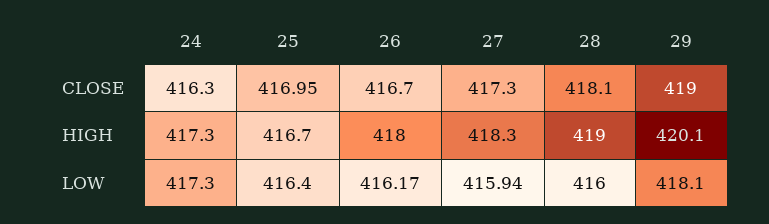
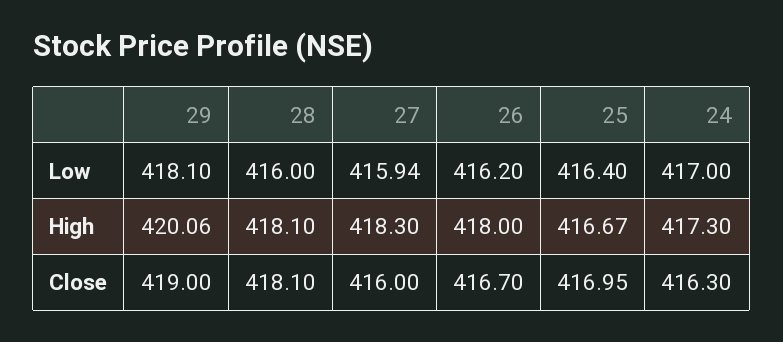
  {
    "24": {
      "CLOSE": 416.3,
      "HIGH": 417.3,
-     "LOW": 417.3
+     "LOW": 417
    },
    "25": {
      "CLOSE": 416.95,
      "HIGH": 416.67,
      "LOW": 416.4
    },
    "26": {
      "CLOSE": 416.7,
      "HIGH": 418,
-     "LOW": 416.17
+     "LOW": 416.2
    },
    "27": {
-     "CLOSE": 417.3,
+     "CLOSE": 416,
      "HIGH": 418.3,
      "LOW": 415.94
    },
    "28": {
      "CLOSE": 418.1,
-     "HIGH": 419,
+     "HIGH": 418.1,
      "LOW": 416
    },
    "29": {
      "CLOSE": 419,
      "HIGH": 420.06,
      "LOW": 418.1
    }
  }

